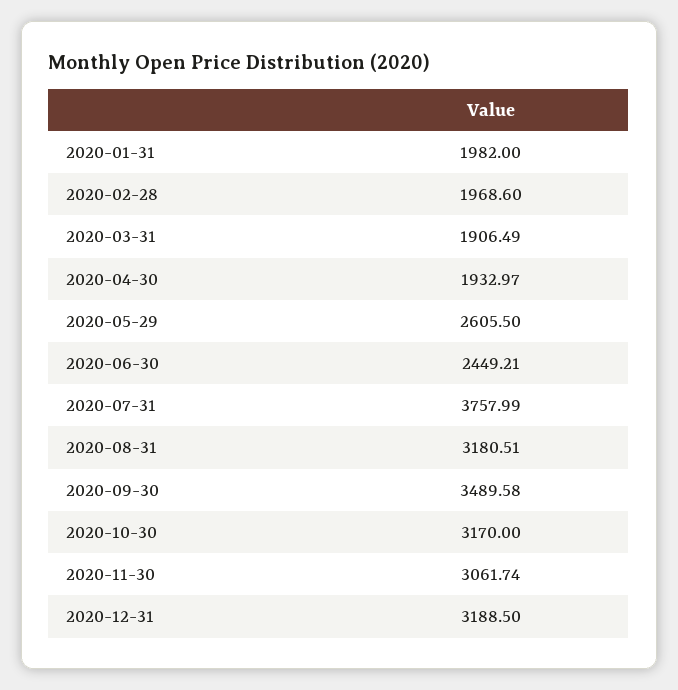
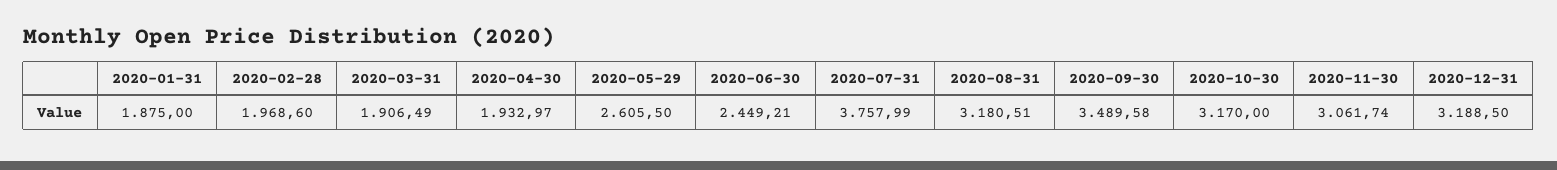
  {
-   "2020-01-31": 1982,
+   "2020-01-31": 1875,
    "2020-02-28": 1968.6,
    "2020-03-31": 1906.49,
    "2020-04-30": 1932.97,
    "2020-05-29": 2605.5,
    "2020-06-30": 2449.21,
    "2020-07-31": 3757.99,
    "2020-08-31": 3180.51,
    "2020-09-30": 3489.58,
    "2020-10-30": 3170,
    "2020-11-30": 3061.74,
    "2020-12-31": 3188.5
  }

